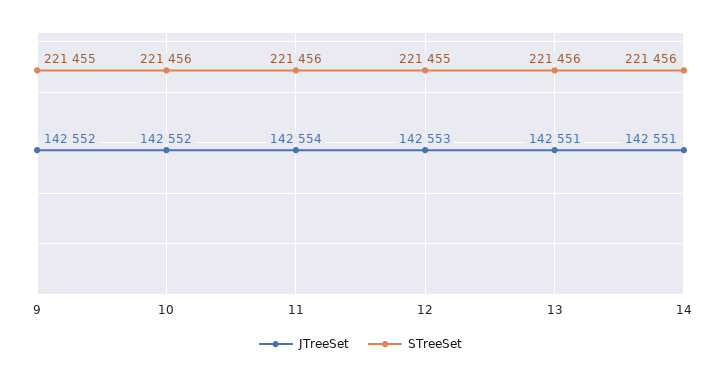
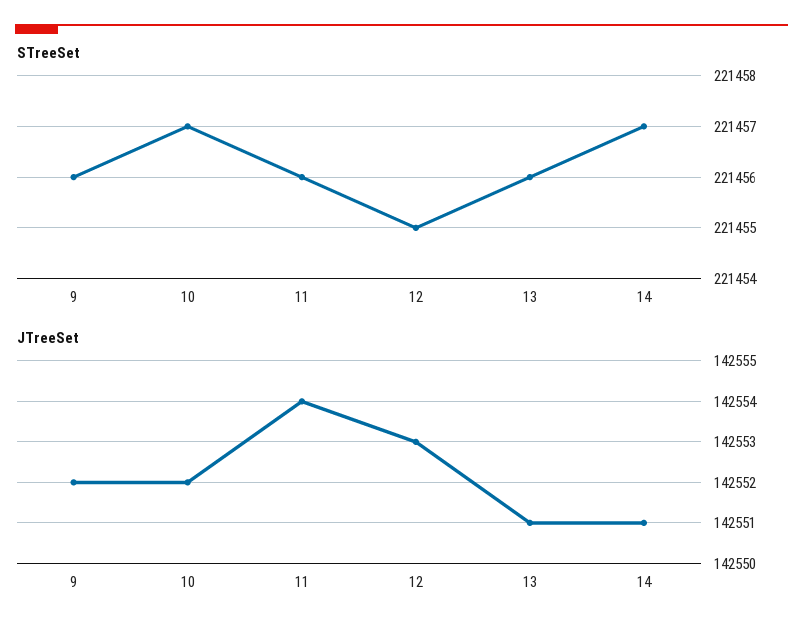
  {
    "JTreeSet": {
      "9": 142552,
      "10": 142552,
      "11": 142554,
      "12": 142553,
      "13": 142551,
      "14": 142551
    },
    "STreeSet": {
-     "9": 221455,
+     "9": 221456,
-     "10": 221456,
+     "10": 221457,
      "11": 221456,
      "12": 221455,
      "13": 221456,
-     "14": 221456
+     "14": 221457
    }
  }

